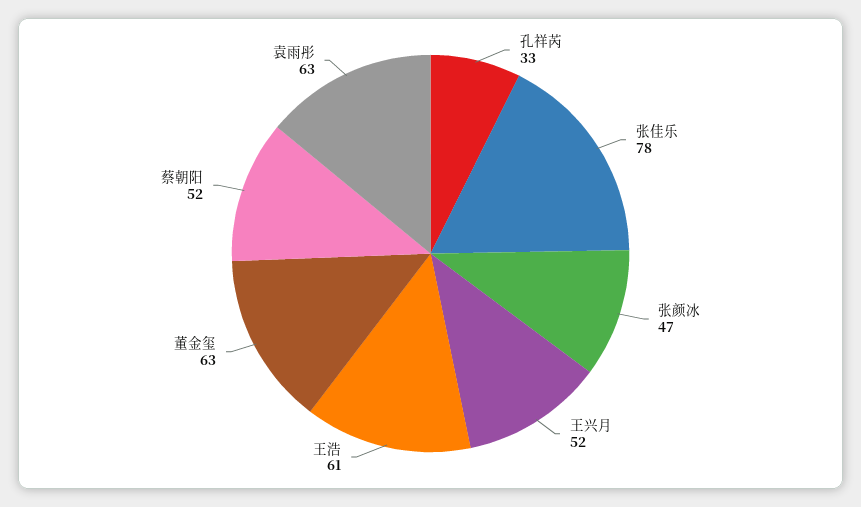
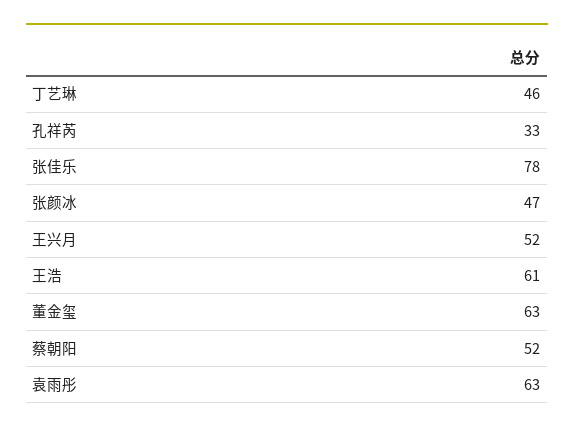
  {
    "孔祥芮": 33,
    "张佳乐": 78,
    "张颜冰": 47,
    "王兴月": 52,
    "王浩": 61,
    "董金玺": 63,
    "蔡朝阳": 52,
-   "袁雨彤": 63
+   "袁雨彤": 63,
+   "丁艺琳": 46
  }

